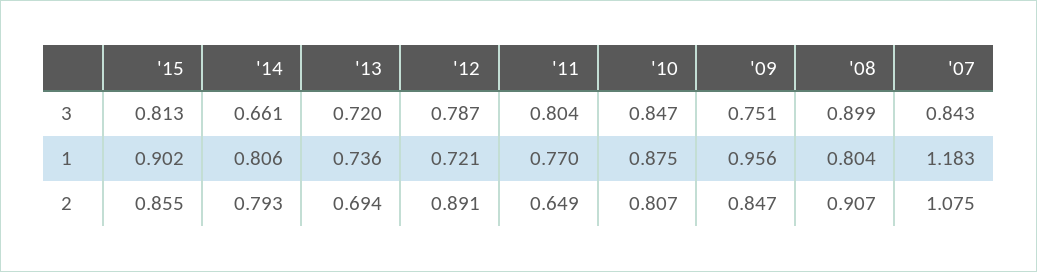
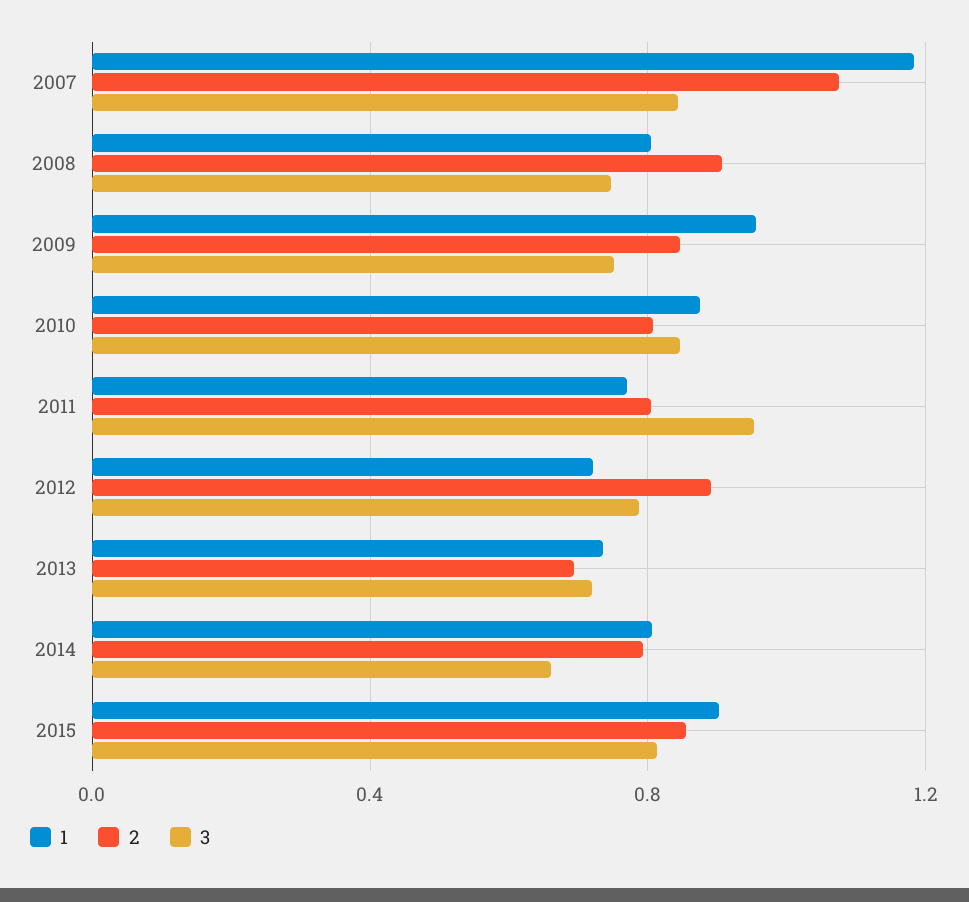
  {
    "3": {
      "'15": 0.813,
      "'14": 0.661,
      "'13": 0.72,
      "'12": 0.787,
-     "'11": 0.804,
+     "'11": 0.95,
      "'10": 0.847,
      "'09": 0.751,
-     "'08": 0.899,
+     "'08": 0.75,
      "'07": 0.843
    },
    "1": {
      "'15": 0.902,
      "'14": 0.806,
      "'13": 0.736,
      "'12": 0.721,
      "'11": 0.77,
      "'10": 0.875,
      "'09": 0.956,
      "'08": 0.804,
      "'07": 1.183
    },
    "2": {
      "'15": 0.855,
      "'14": 0.793,
      "'13": 0.694,
      "'12": 0.891,
-     "'11": 0.649,
+     "'11": 0.8,
      "'10": 0.807,
      "'09": 0.847,
      "'08": 0.907,
      "'07": 1.075
    }
  }

